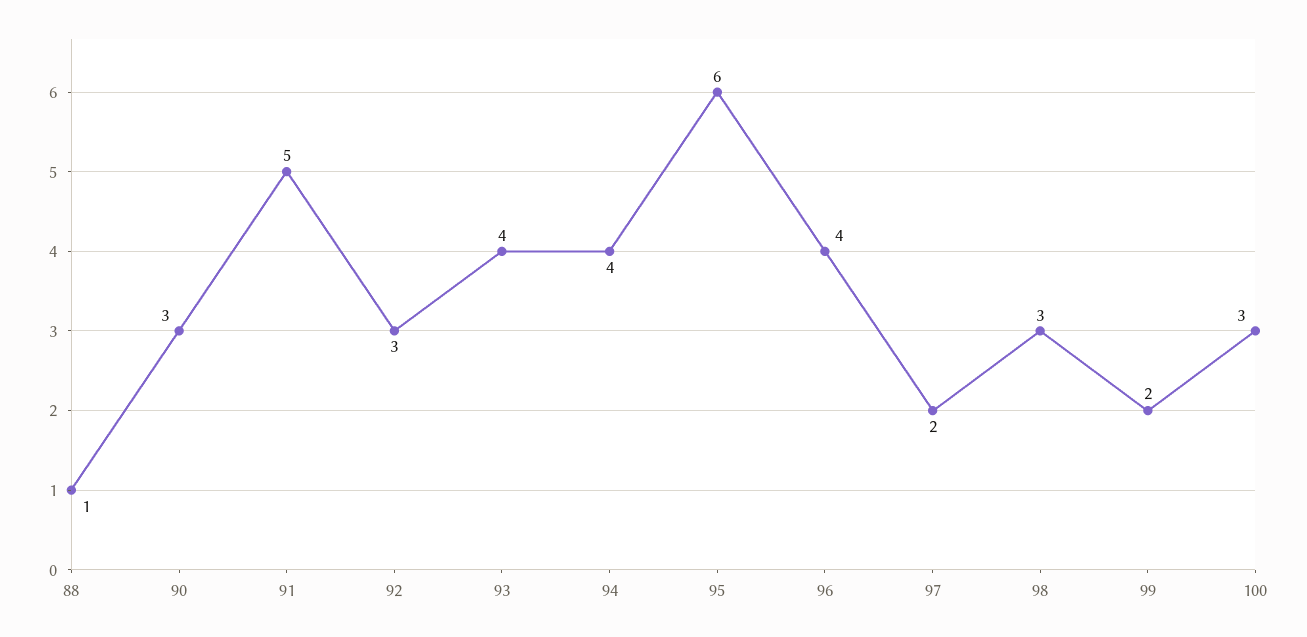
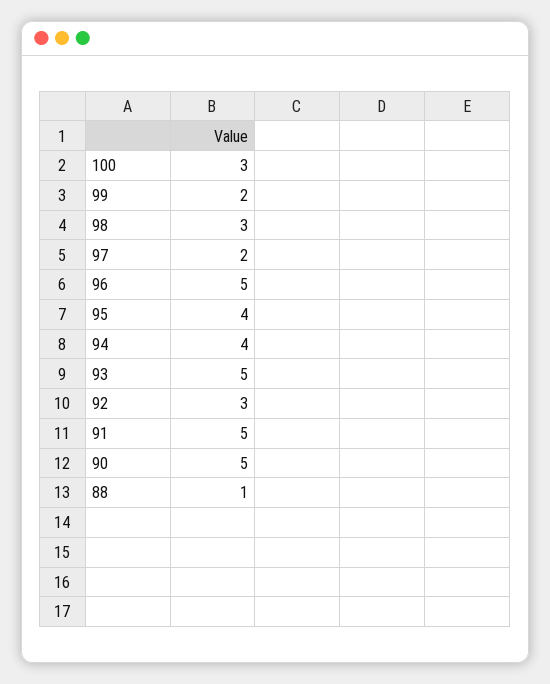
  {
    "88": 1,
-   "90": 3,
+   "90": 5,
    "91": 5,
    "92": 3,
-   "93": 4,
+   "93": 5,
    "94": 4,
-   "95": 6,
+   "95": 4,
-   "96": 4,
+   "96": 5,
    "97": 2,
    "98": 3,
    "99": 2,
    "100": 3
  }

